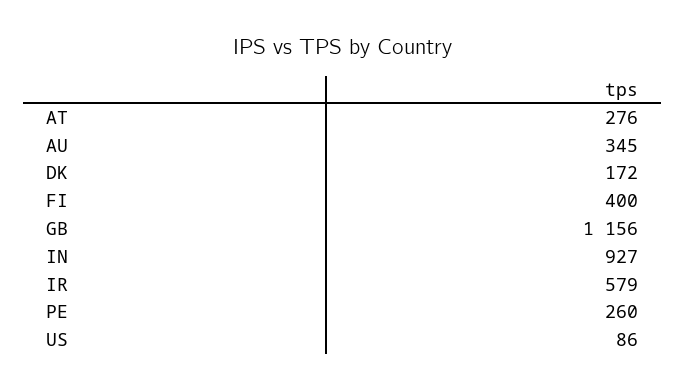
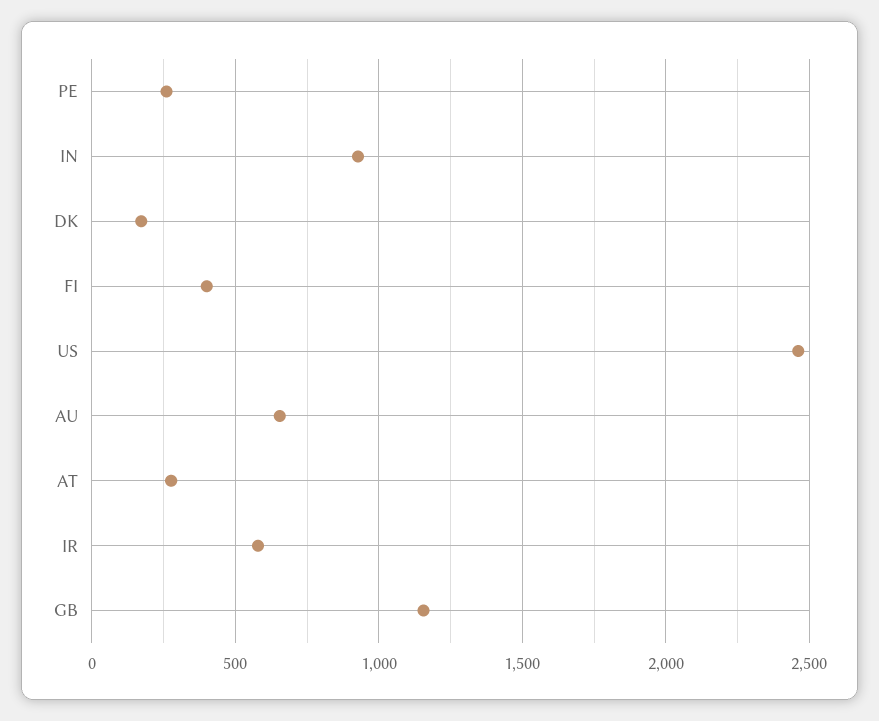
  {
    "AT": 276,
-   "AU": 345,
+   "AU": 650,
    "DK": 172,
    "FI": 400,
    "GB": 1156,
    "IN": 927,
    "IR": 579,
    "PE": 260,
-   "US": 86
+   "US": 2450
  }

